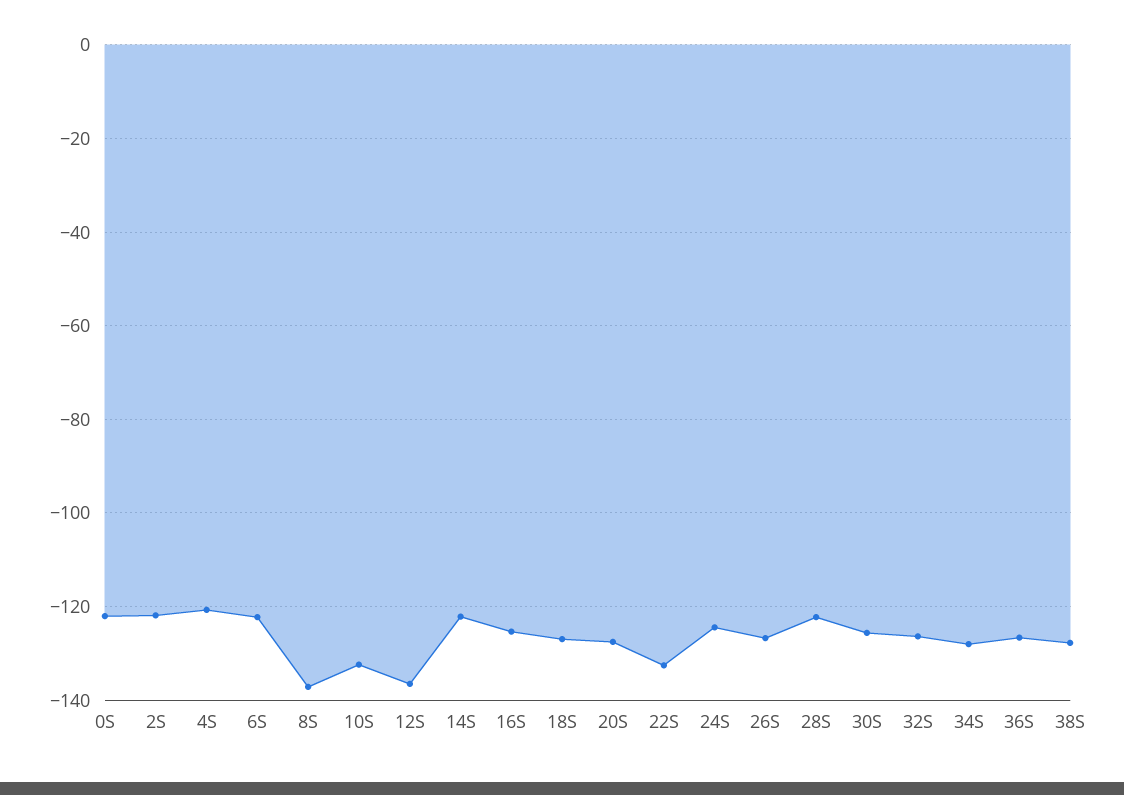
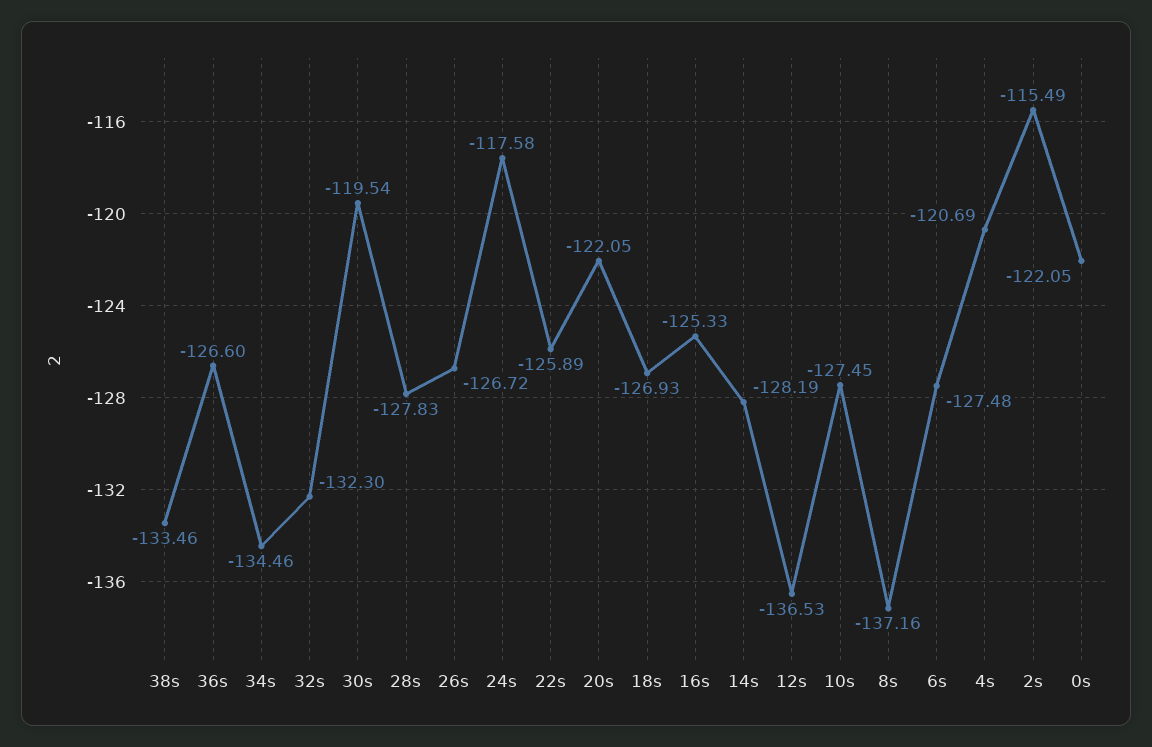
  {
    "0S": -122.05,
-   "2S": -122,
+   "2S": -115.49,
    "4S": -120.69,
-   "6S": -122,
+   "6S": -127.48,
    "8S": -137.16,
-   "10S": -132,
+   "10S": -127.45,
    "12S": -136.53,
-   "14S": -122,
+   "14S": -128.19,
    "16S": -125.33,
    "18S": -126.93,
-   "20S": -128,
+   "20S": -122.05,
-   "22S": -132,
+   "22S": -125.89,
-   "24S": -124,
+   "24S": -117.58,
    "26S": -126.72,
-   "28S": -122,
+   "28S": -127.83,
-   "30S": -126,
+   "30S": -119.54,
-   "32S": -126,
+   "32S": -132.3,
-   "34S": -128,
+   "34S": -134.46,
    "36S": -126.6,
-   "38S": -128
+   "38S": -133.46
  }

